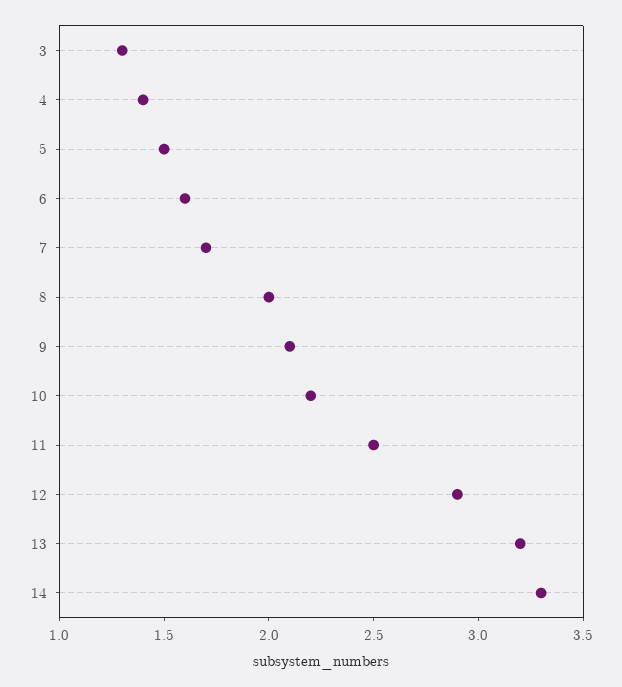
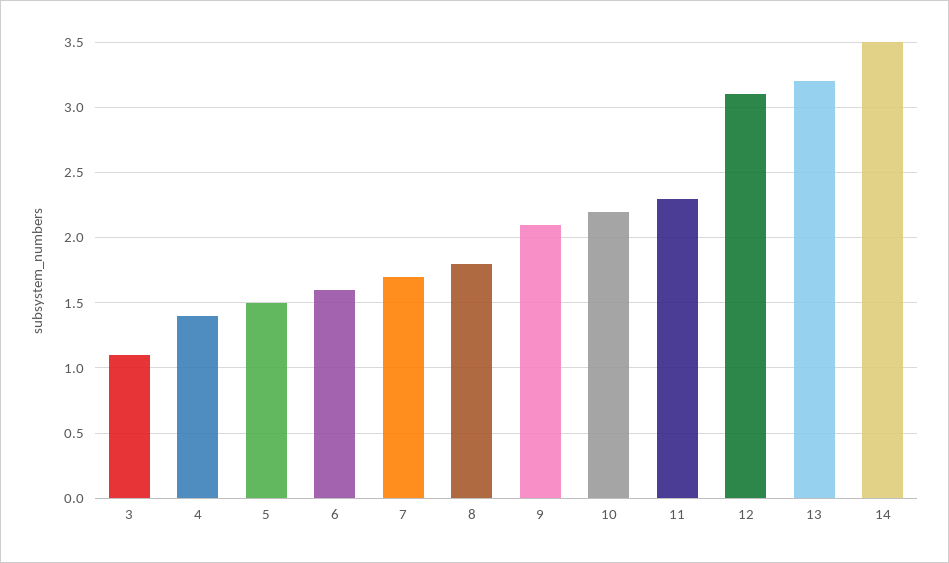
  {
-   "3": 1.3,
+   "3": 1.1,
    "4": 1.4,
    "5": 1.5,
    "6": 1.6,
    "7": 1.7,
-   "8": 2,
+   "8": 1.8,
    "9": 2.1,
    "10": 2.2,
-   "11": 2.5,
+   "11": 2.3,
-   "12": 2.9,
+   "12": 3.1,
    "13": 3.2,
-   "14": 3.3
+   "14": 3.5
  }

